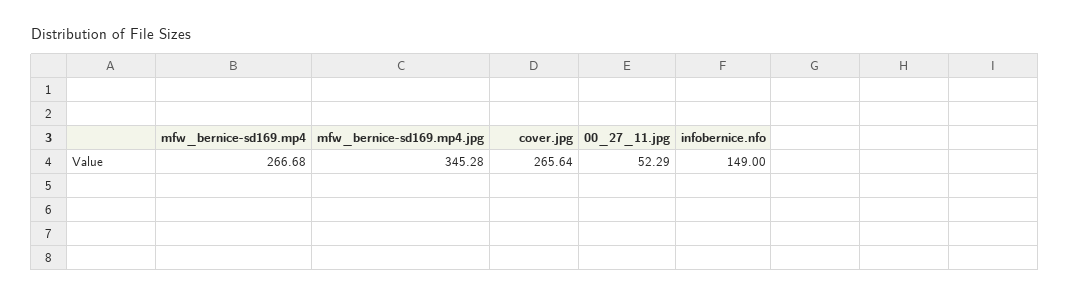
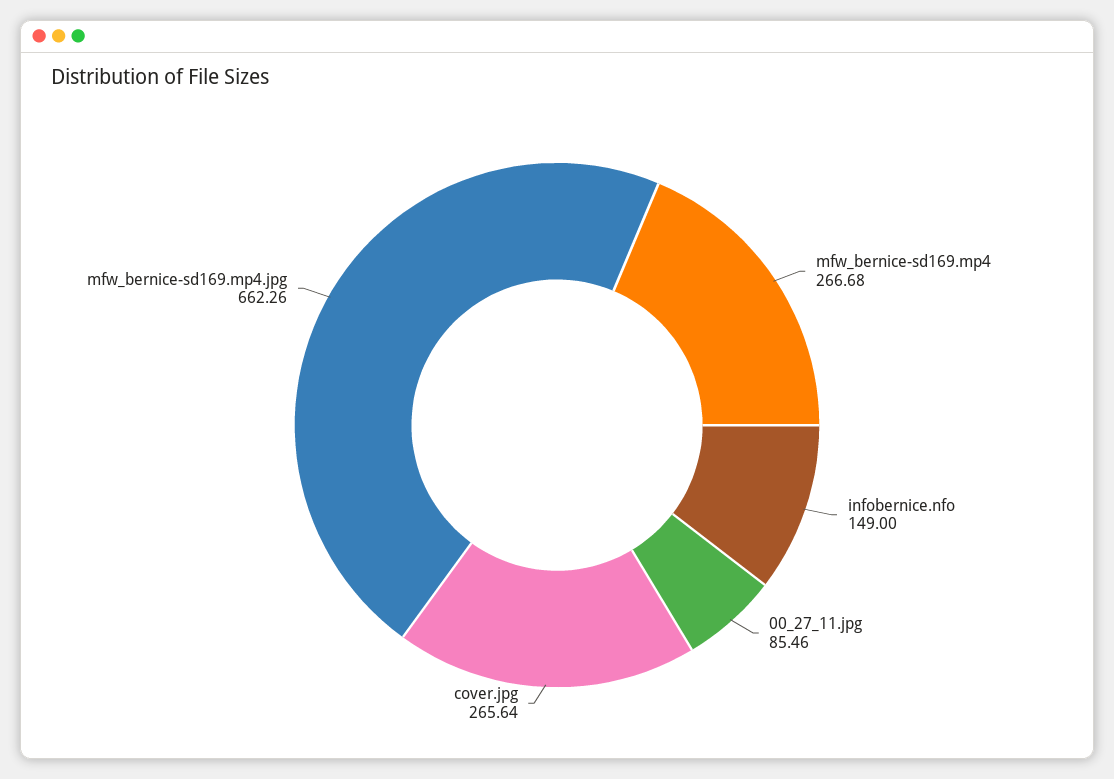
  {
    "mfw_bernice-sd169.mp4": 266.68,
-   "mfw_bernice-sd169.mp4.jpg": 345.28,
+   "mfw_bernice-sd169.mp4.jpg": 662.26,
    "cover.jpg": 265.64,
-   "00_27_11.jpg": 52.29,
+   "00_27_11.jpg": 85.46,
    "infobernice.nfo": 149
  }

